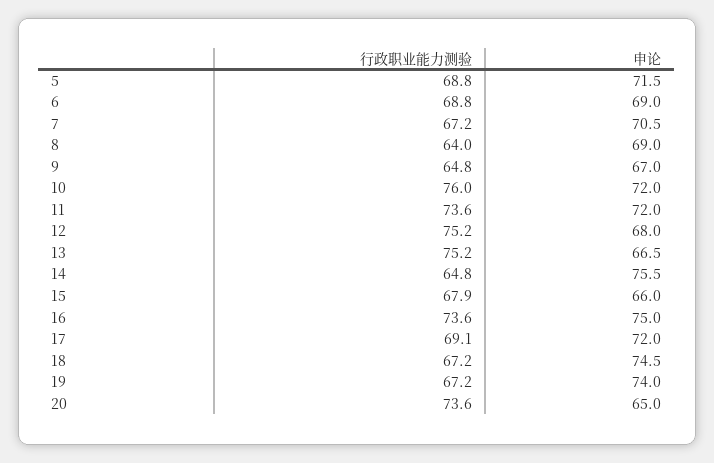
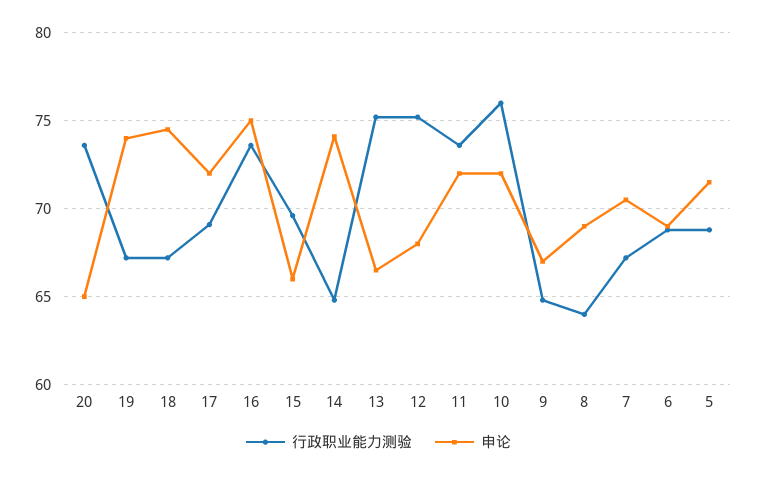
  {
    "行政职业能力测验": {
      "5": 68.8,
      "6": 68.8,
      "7": 67.2,
      "8": 64,
      "9": 64.8,
      "10": 76,
      "11": 73.6,
      "12": 75.2,
      "13": 75.2,
      "14": 64.8,
-     "15": 67.9,
+     "15": 69.5,
      "16": 73.6,
      "17": 69.1,
      "18": 67.2,
      "19": 67.2,
      "20": 73.6
    },
    "申论": {
      "5": 71.5,
      "6": 69,
      "7": 70.5,
      "8": 69,
      "9": 67,
      "10": 72,
      "11": 72,
      "12": 68,
      "13": 66.5,
-     "14": 75.5,
+     "14": 74,
      "15": 66,
      "16": 75,
      "17": 72,
      "18": 74.5,
      "19": 74,
      "20": 65
    }
  }

